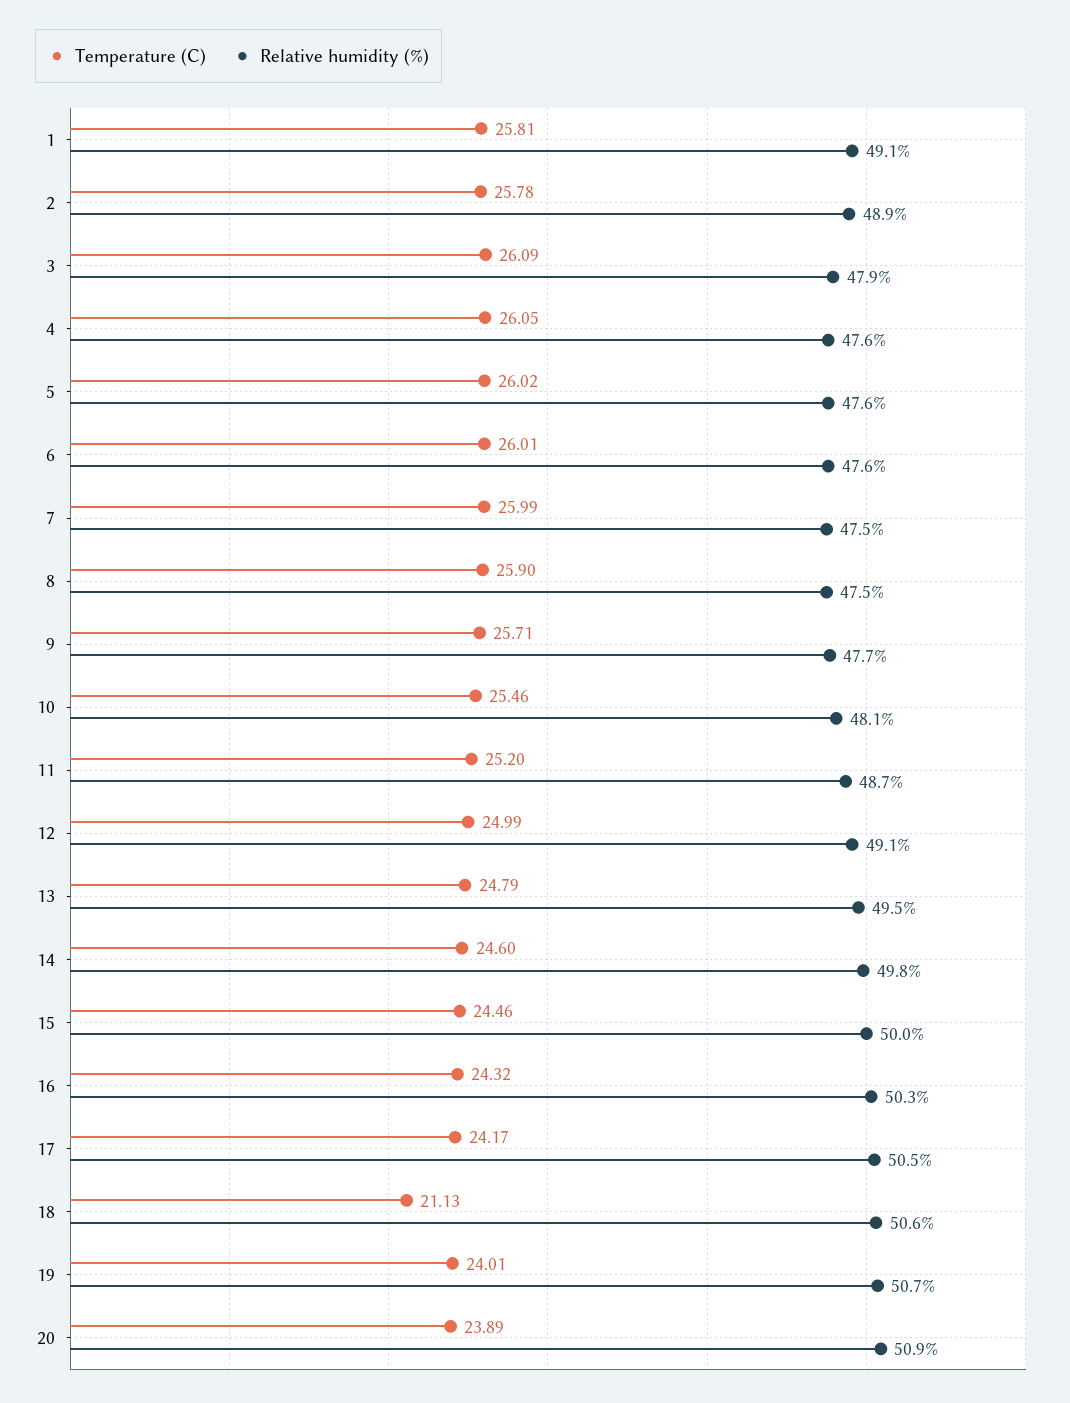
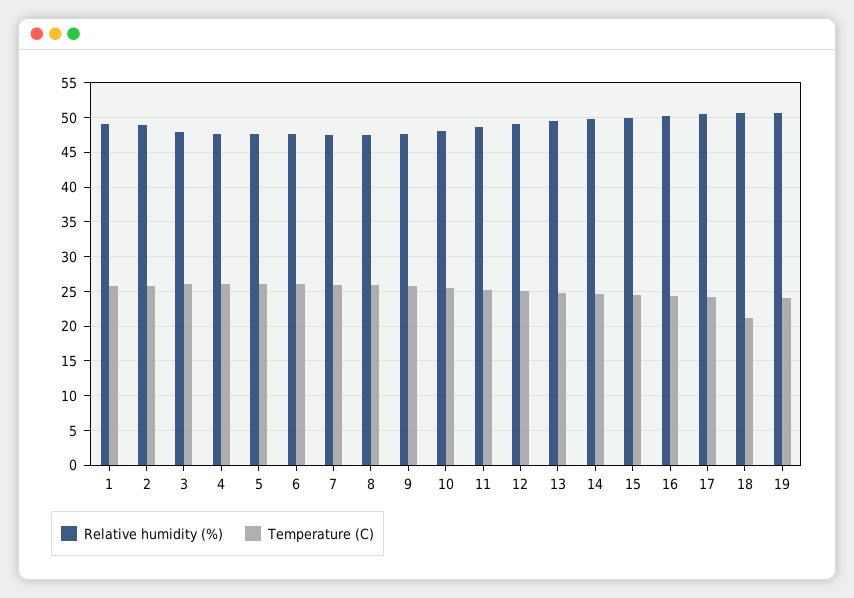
  {
    "Temperature (C)": {
      "1": 25.81,
      "2": 25.78,
      "3": 26.09,
      "4": 26.05,
      "5": 26.02,
      "6": 26.01,
      "7": 25.99,
      "8": 25.9,
      "9": 25.71,
      "10": 25.46,
      "11": 25.2,
      "12": 24.99,
      "13": 24.79,
      "14": 24.6,
      "15": 24.46,
      "16": 24.32,
      "17": 24.17,
      "18": 21.13,
-     "19": 24.01,
+     "19": 24.01
-     "20": 23.89
    },
    "Relative humidity (%)": {
      "1": 49.1,
      "2": 48.9,
      "3": 47.9,
      "4": 47.6,
      "5": 47.6,
      "6": 47.6,
      "7": 47.5,
      "8": 47.5,
      "9": 47.7,
      "10": 48.1,
      "11": 48.7,
      "12": 49.1,
      "13": 49.5,
      "14": 49.8,
      "15": 50,
      "16": 50.3,
      "17": 50.5,
      "18": 50.6,
-     "19": 50.7,
+     "19": 50.7
-     "20": 50.9
    }
  }

